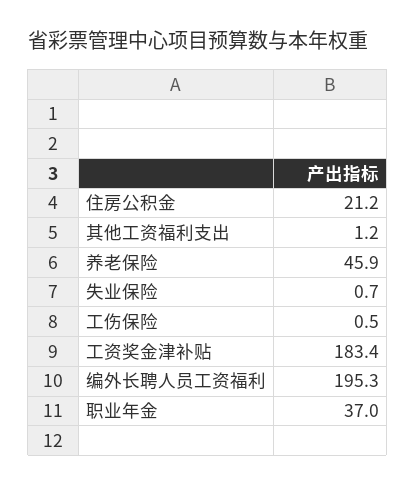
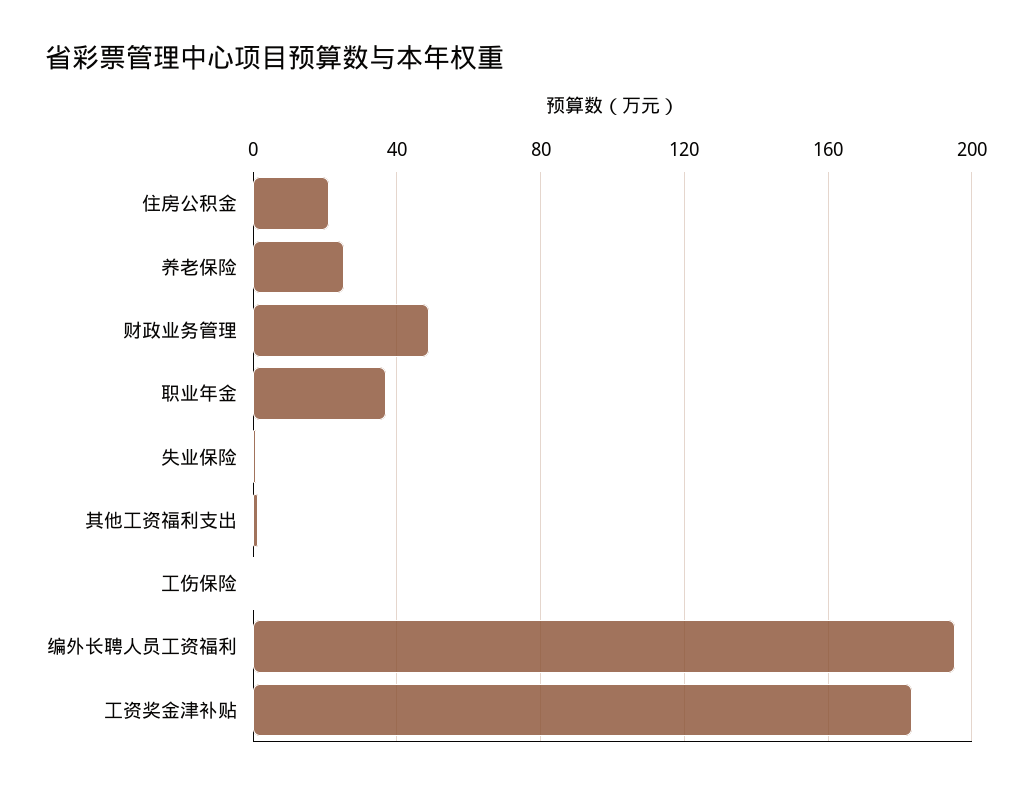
  {
    "住房公积金": 21.2,
    "其他工资福利支出": 1.2,
-   "养老保险": 45.9,
+   "养老保险": 25,
    "失业保险": 0.7,
    "工伤保险": 0.5,
    "工资奖金津补贴": 183.4,
    "编外长聘人员工资福利": 195.3,
-   "职业年金": 37
+   "职业年金": 37,
+   "财政业务管理": 50
  }

